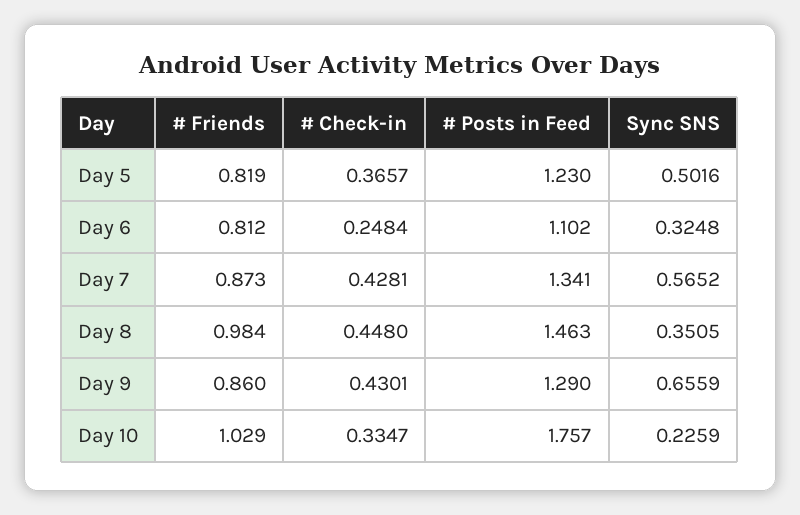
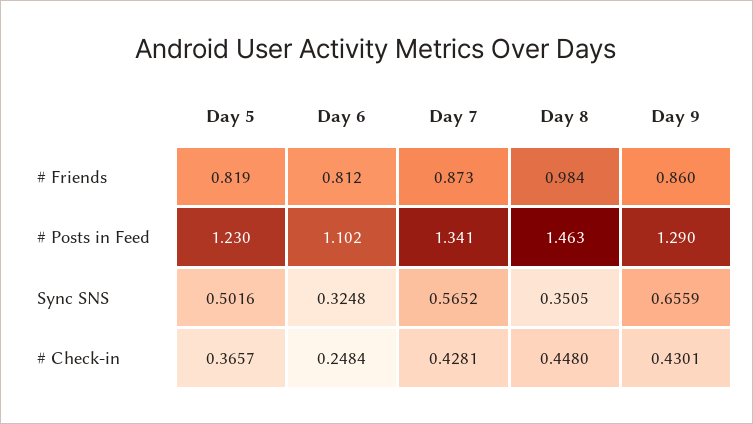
  {
    "# Friends": {
      "Day 5": 0.819,
      "Day 6": 0.812,
      "Day 7": 0.873,
      "Day 8": 0.984,
-     "Day 9": 0.86,
+     "Day 9": 0.86
-     "Day 10": 1.029
    },
    "# Check-in": {
      "Day 5": 0.3657,
      "Day 6": 0.2484,
      "Day 7": 0.4281,
      "Day 8": 0.448,
-     "Day 9": 0.4301,
+     "Day 9": 0.4301
-     "Day 10": 0.3347
    },
    "# Posts in Feed": {
      "Day 5": 1.23,
      "Day 6": 1.102,
      "Day 7": 1.341,
      "Day 8": 1.463,
-     "Day 9": 1.29,
+     "Day 9": 1.29
-     "Day 10": 1.757
    },
    "Sync SNS": {
      "Day 5": 0.5016,
      "Day 6": 0.3248,
      "Day 7": 0.5652,
      "Day 8": 0.3505,
-     "Day 9": 0.6559,
+     "Day 9": 0.6559
-     "Day 10": 0.2259
    }
  }

